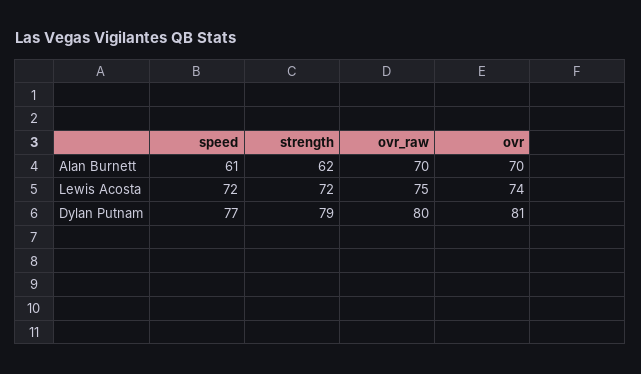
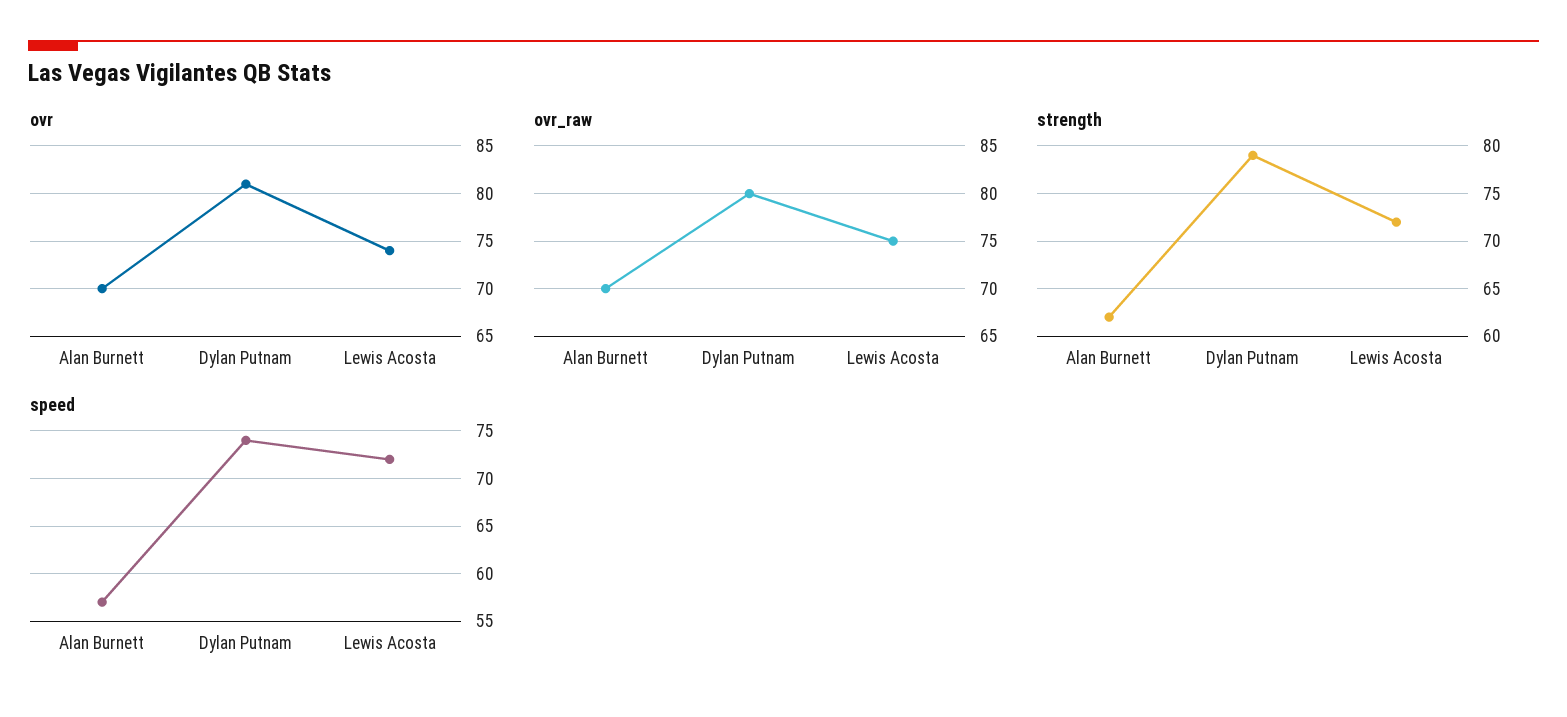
  {
    "speed": {
-     "Alan Burnett": 61,
+     "Alan Burnett": 57,
      "Lewis Acosta": 72,
-     "Dylan Putnam": 77
+     "Dylan Putnam": 74
    },
    "strength": {
      "Alan Burnett": 62,
      "Lewis Acosta": 72,
      "Dylan Putnam": 79
    },
    "ovr_raw": {
      "Alan Burnett": 70,
      "Lewis Acosta": 75,
      "Dylan Putnam": 80
    },
    "ovr": {
      "Alan Burnett": 70,
      "Lewis Acosta": 74,
      "Dylan Putnam": 81
    }
  }

